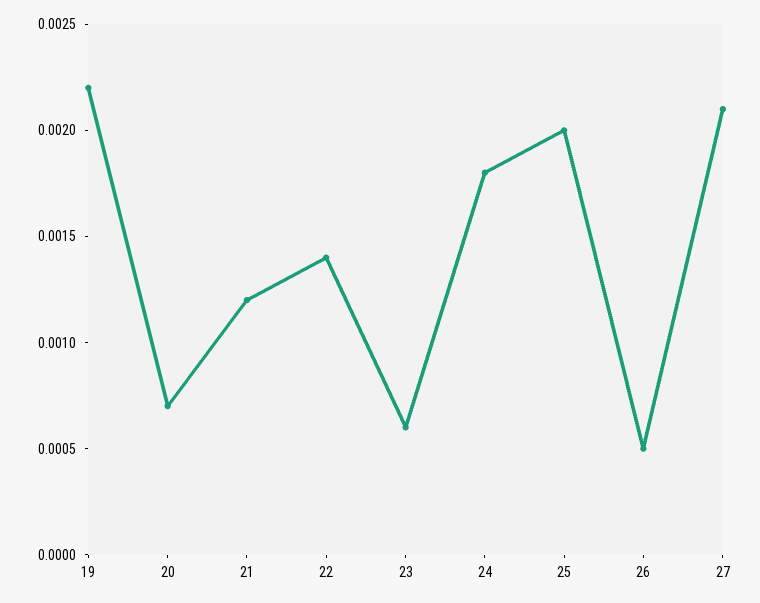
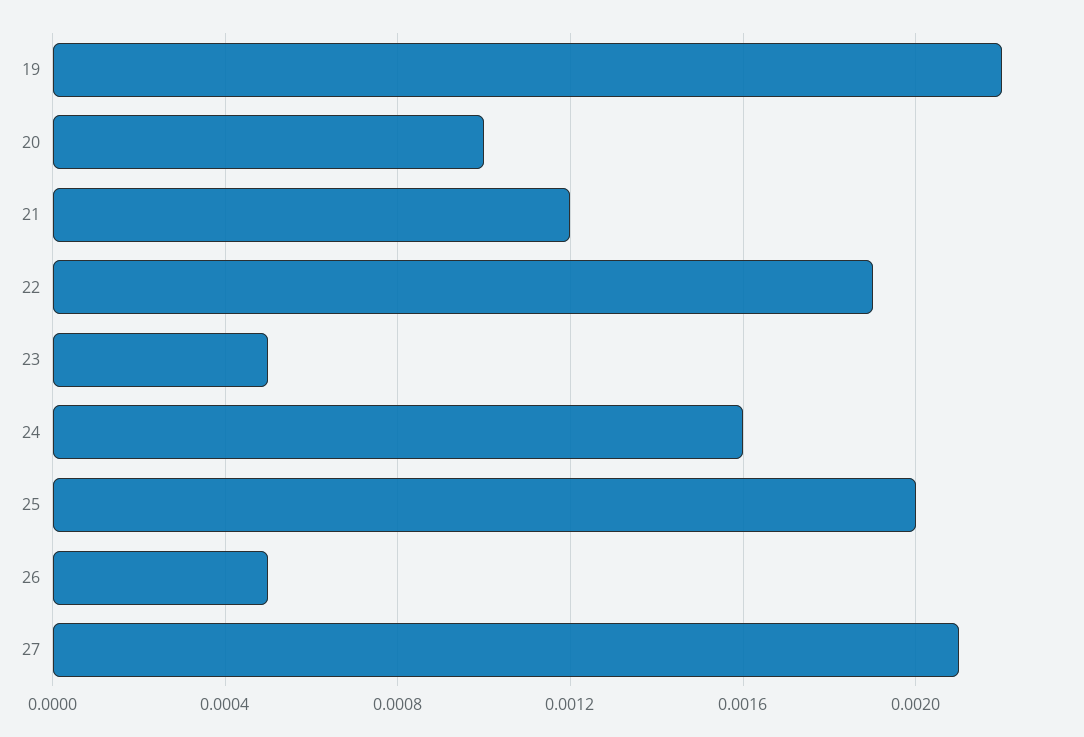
  {
    "19": 0.0022,
-   "20": 0.0007,
+   "20": 0.001,
    "21": 0.0012,
-   "22": 0.0014,
+   "22": 0.0019,
-   "23": 0.0006,
+   "23": 0.0005,
-   "24": 0.0018,
+   "24": 0.0016,
    "25": 0.002,
    "26": 0.0005,
    "27": 0.0021
  }

